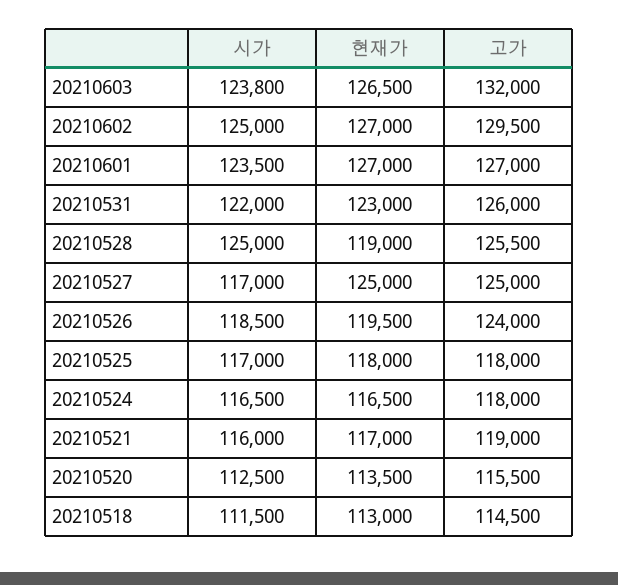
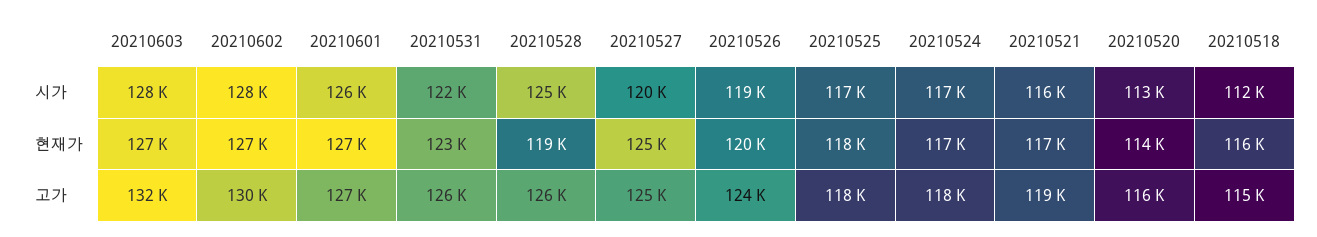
  {
    "시가": {
-     "20210603": 123800,
+     "20210603": 128000,
-     "20210602": 125000,
+     "20210602": 128000,
-     "20210601": 123500,
+     "20210601": 126000,
      "20210531": 122000,
      "20210528": 125000,
-     "20210527": 117000,
+     "20210527": 120000,
      "20210526": 118500,
      "20210525": 117000,
      "20210524": 116500,
      "20210521": 116000,
      "20210520": 112500,
      "20210518": 111500
    },
    "현재가": {
      "20210603": 126500,
      "20210602": 127000,
      "20210601": 127000,
      "20210531": 123000,
      "20210528": 119000,
      "20210527": 125000,
      "20210526": 119500,
      "20210525": 118000,
      "20210524": 116500,
      "20210521": 117000,
      "20210520": 113500,
-     "20210518": 113000
+     "20210518": 116000
    },
    "고가": {
      "20210603": 132000,
      "20210602": 129500,
      "20210601": 127000,
      "20210531": 126000,
      "20210528": 125500,
      "20210527": 125000,
      "20210526": 124000,
      "20210525": 118000,
      "20210524": 118000,
      "20210521": 119000,
      "20210520": 115500,
      "20210518": 114500
    }
  }

